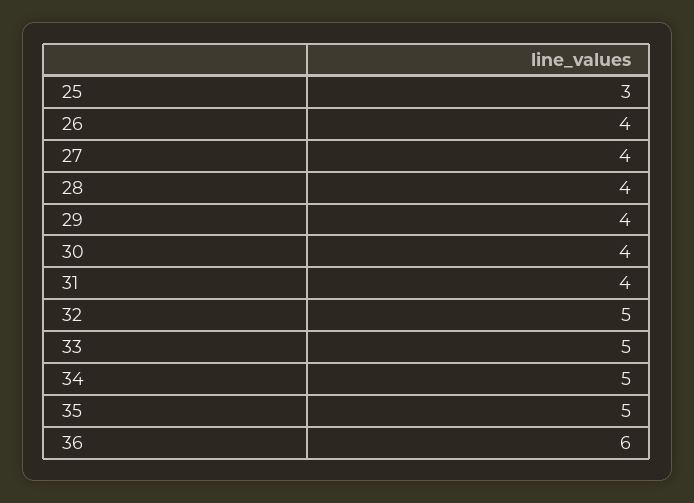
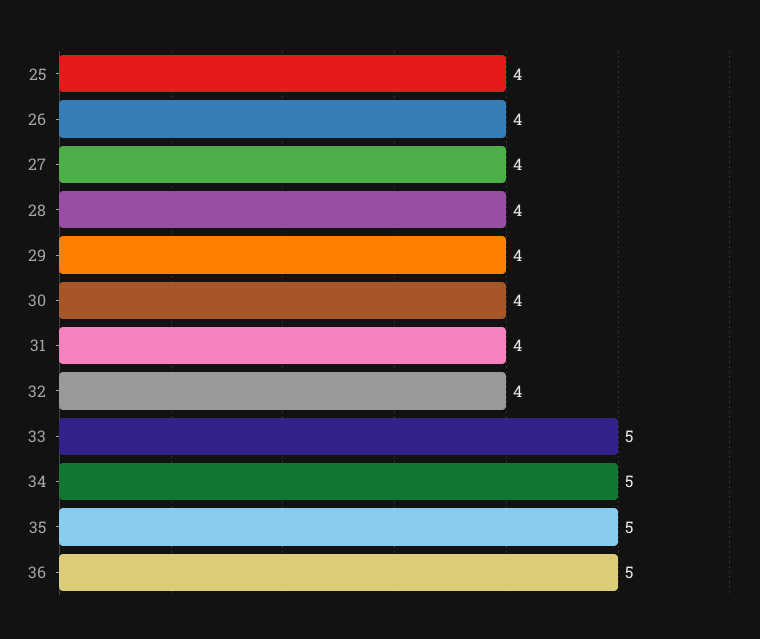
  {
-   "25": 3,
+   "25": 4,
    "26": 4,
    "27": 4,
    "28": 4,
    "29": 4,
    "30": 4,
    "31": 4,
-   "32": 5,
+   "32": 4,
    "33": 5,
    "34": 5,
    "35": 5,
-   "36": 6
+   "36": 5
  }

